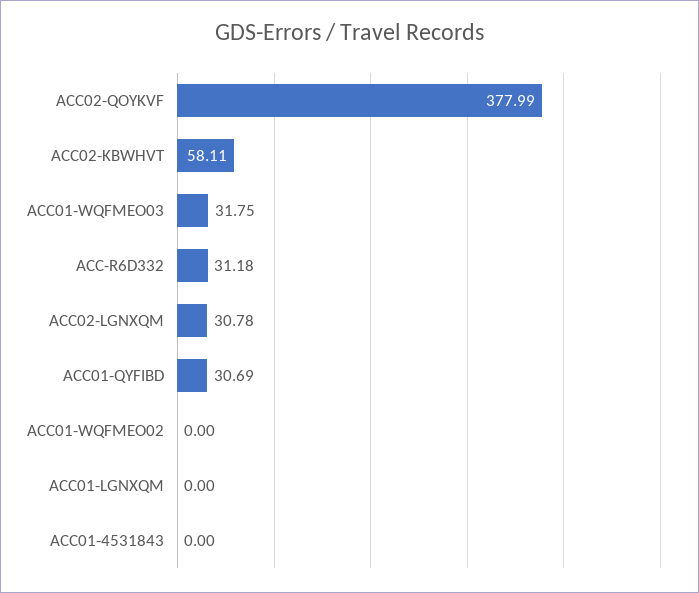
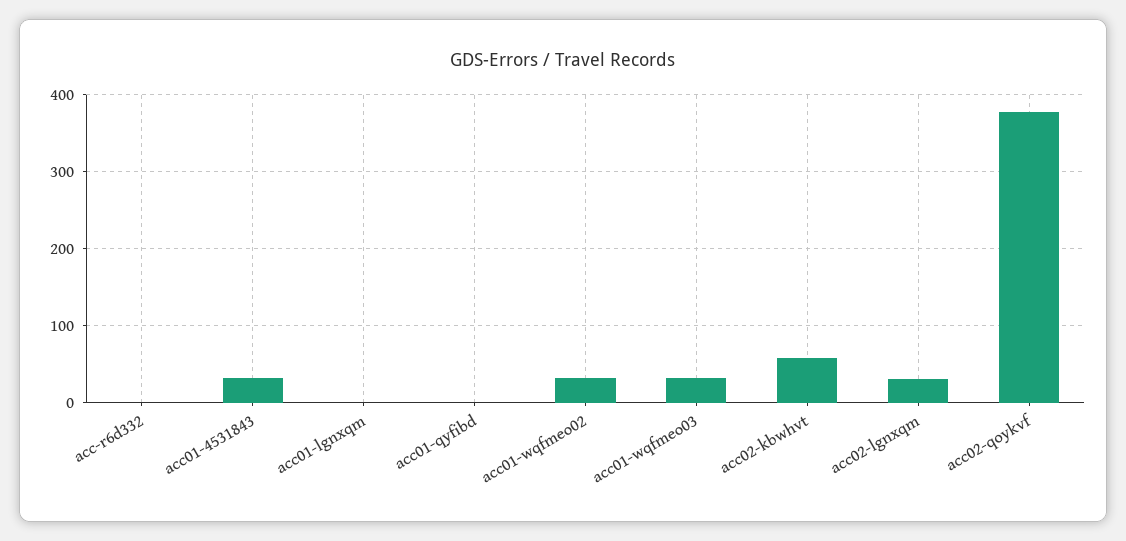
  {
    "ACC02-QOYKVF": 377.99,
    "ACC02-KBWHVT": 58.11,
    "ACC01-WQFMEO03": 31.75,
-   "ACC-R6D332": 31.18,
+   "ACC-R6D332": 0,
    "ACC02-LGNXQM": 30.78,
-   "ACC01-QYFIBD": 30.69,
+   "ACC01-QYFIBD": 0,
-   "ACC01-WQFMEO02": 0,
+   "ACC01-WQFMEO02": 30,
    "ACC01-LGNXQM": 0,
-   "ACC01-4531843": 0
+   "ACC01-4531843": 30
  }

